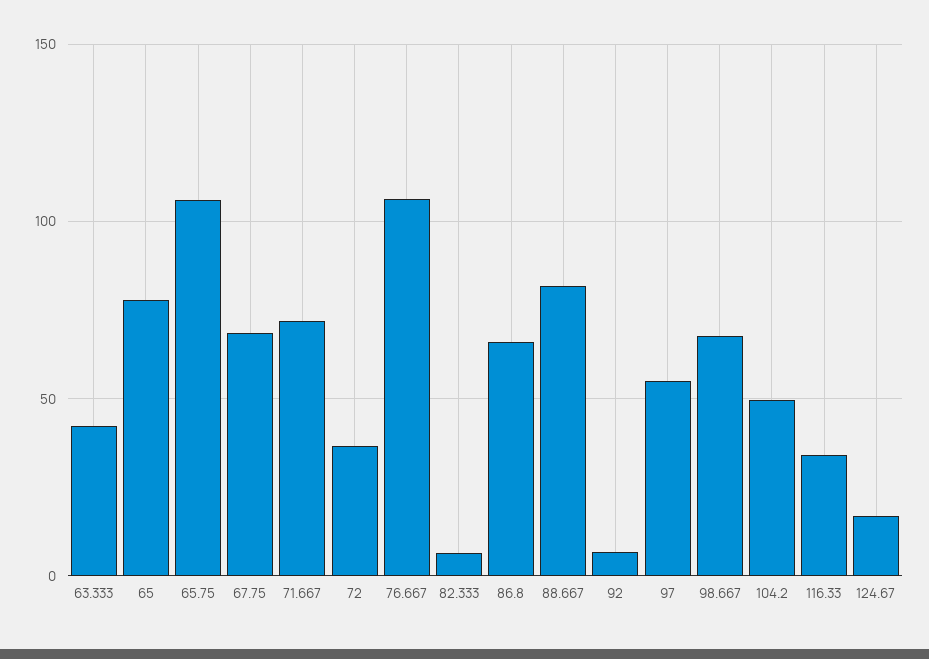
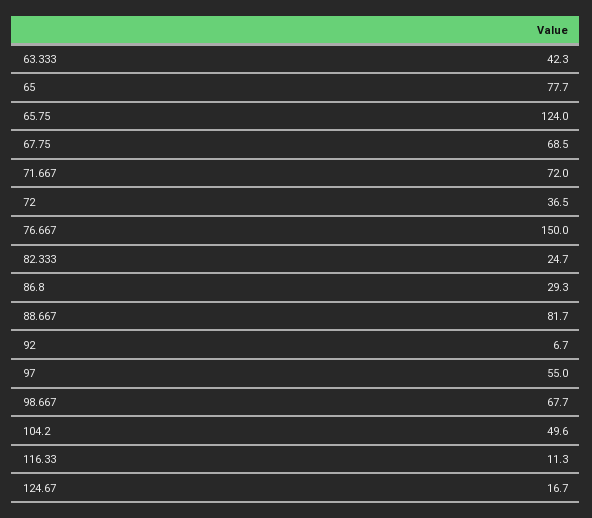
  {
    "63.333": 42.3,
    "65": 77.7,
-   "65.75": 105,
+   "65.75": 124,
    "67.75": 68.5,
    "71.667": 72,
    "72": 36.5,
-   "76.667": 105,
+   "76.667": 150,
-   "82.333": 5,
+   "82.333": 24.7,
-   "86.8": 65,
+   "86.8": 29.3,
    "88.667": 81.7,
    "92": 6.7,
    "97": 55,
    "98.667": 67.7,
    "104.2": 49.6,
-   "116.33": 35,
+   "116.33": 11.3,
    "124.67": 16.7
  }

